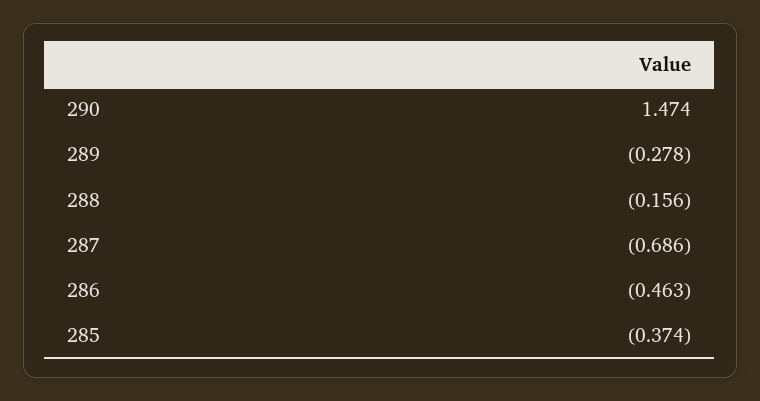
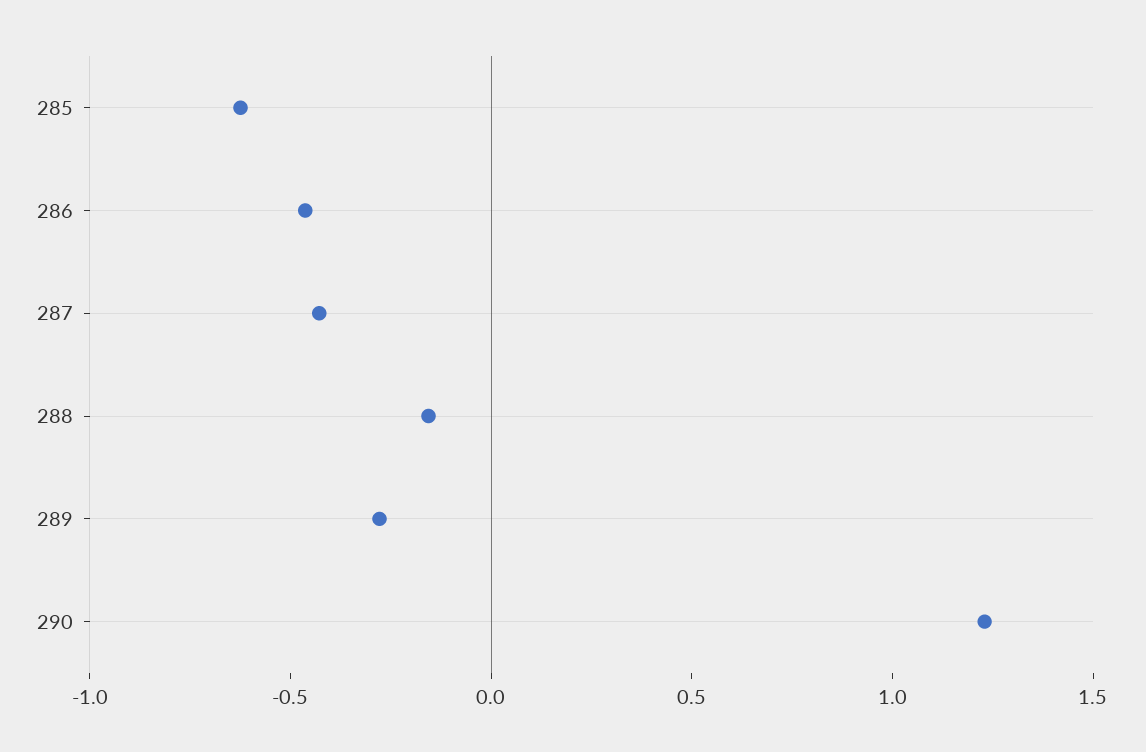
  {
-   "290": 1.474,
+   "290": 1.2,
    "289": -0.278,
    "288": -0.156,
-   "287": -0.686,
+   "287": -0.4,
    "286": -0.463,
-   "285": -0.374
+   "285": -0.6
  }

